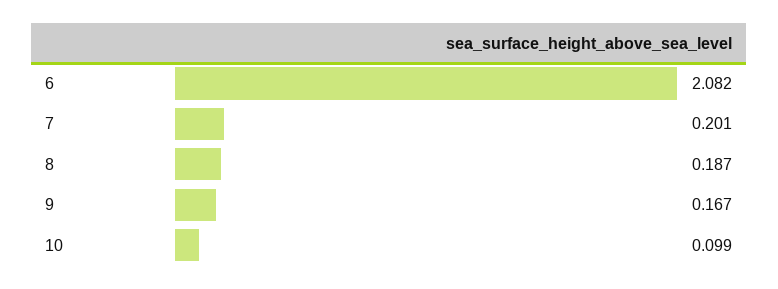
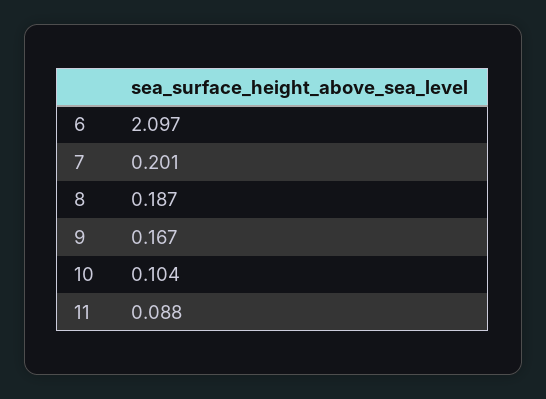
  {
-   "6": 2.082,
+   "6": 2.097,
    "7": 0.201,
    "8": 0.187,
    "9": 0.167,
-   "10": 0.099
+   "10": 0.104,
+   "11": 0.088
  }

